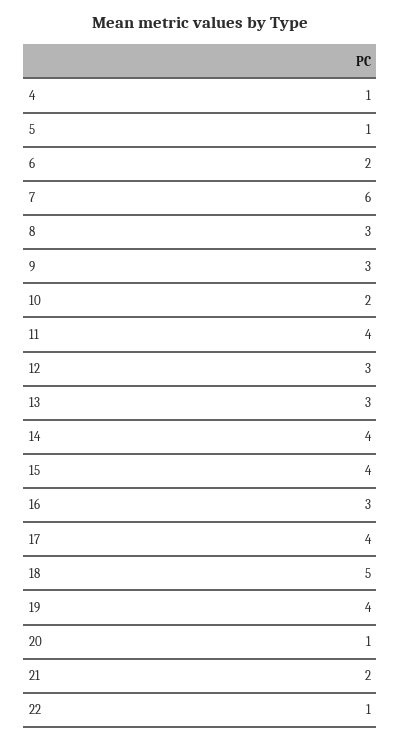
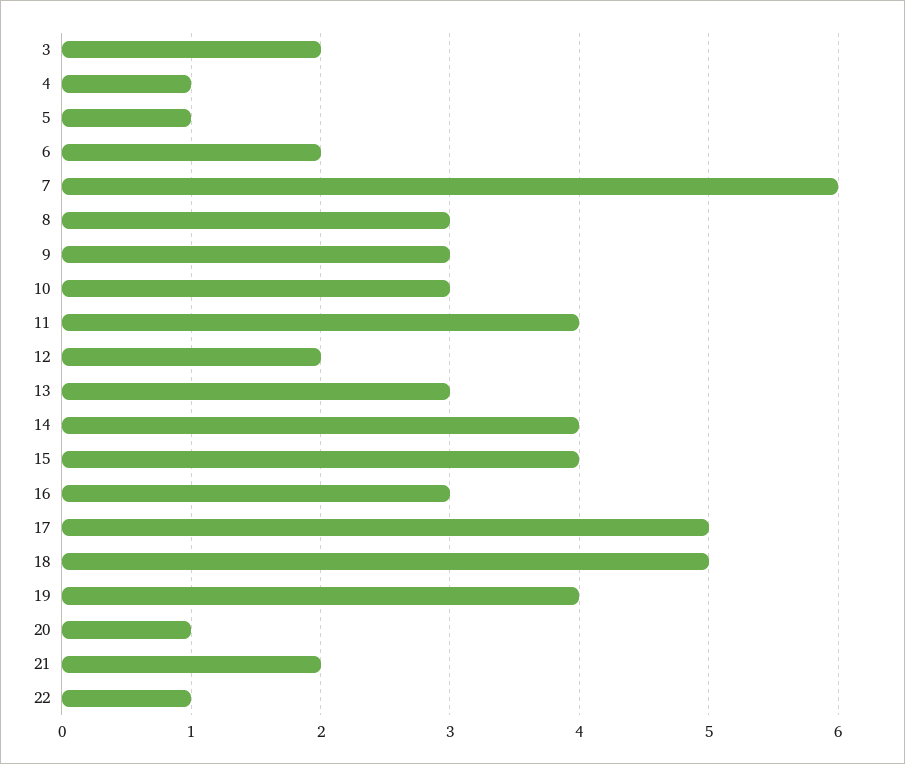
  {
    "4": 1,
    "5": 1,
    "6": 2,
    "7": 6,
    "8": 3,
    "9": 3,
-   "10": 2,
+   "10": 3,
    "11": 4,
-   "12": 3,
+   "12": 2,
    "13": 3,
    "14": 4,
    "15": 4,
    "16": 3,
-   "17": 4,
+   "17": 5,
    "18": 5,
    "19": 4,
    "20": 1,
    "21": 2,
-   "22": 1
+   "22": 1,
+   "3": 2
  }

